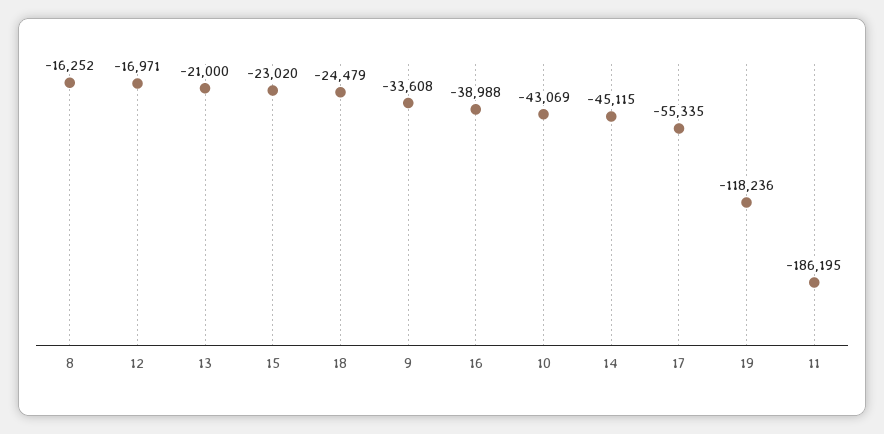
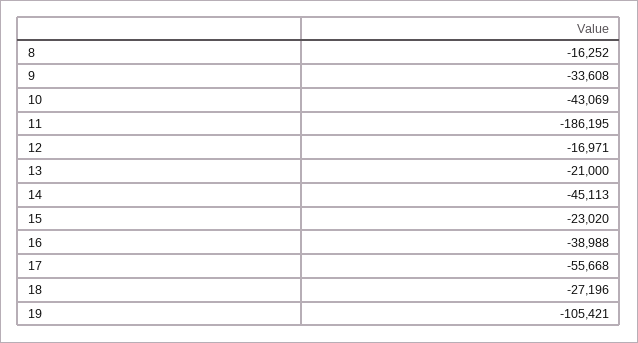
  {
    "8": -16252,
    "12": -16971,
    "13": -21000,
    "15": -23020,
-   "18": -24479,
+   "18": -27196,
    "9": -33608,
    "16": -38988,
    "10": -43069,
-   "14": -45115,
+   "14": -45113,
-   "17": -55335,
+   "17": -55668,
-   "19": -118236,
+   "19": -105421,
    "11": -186195
  }

